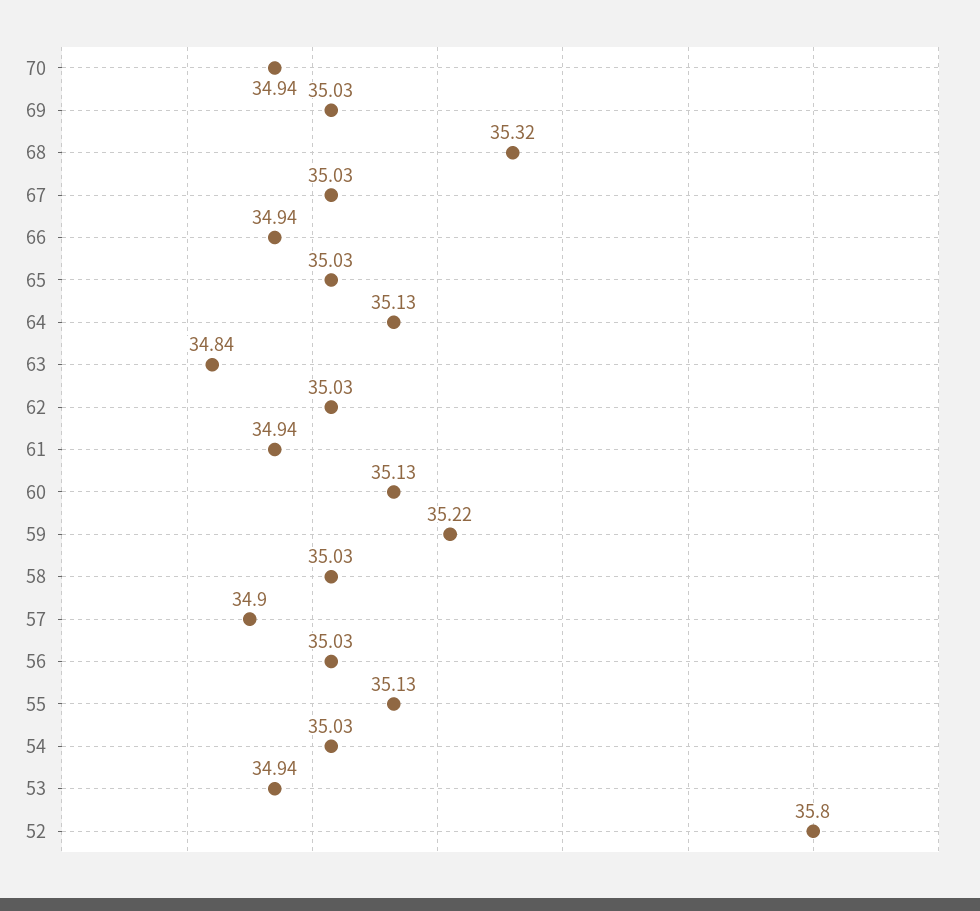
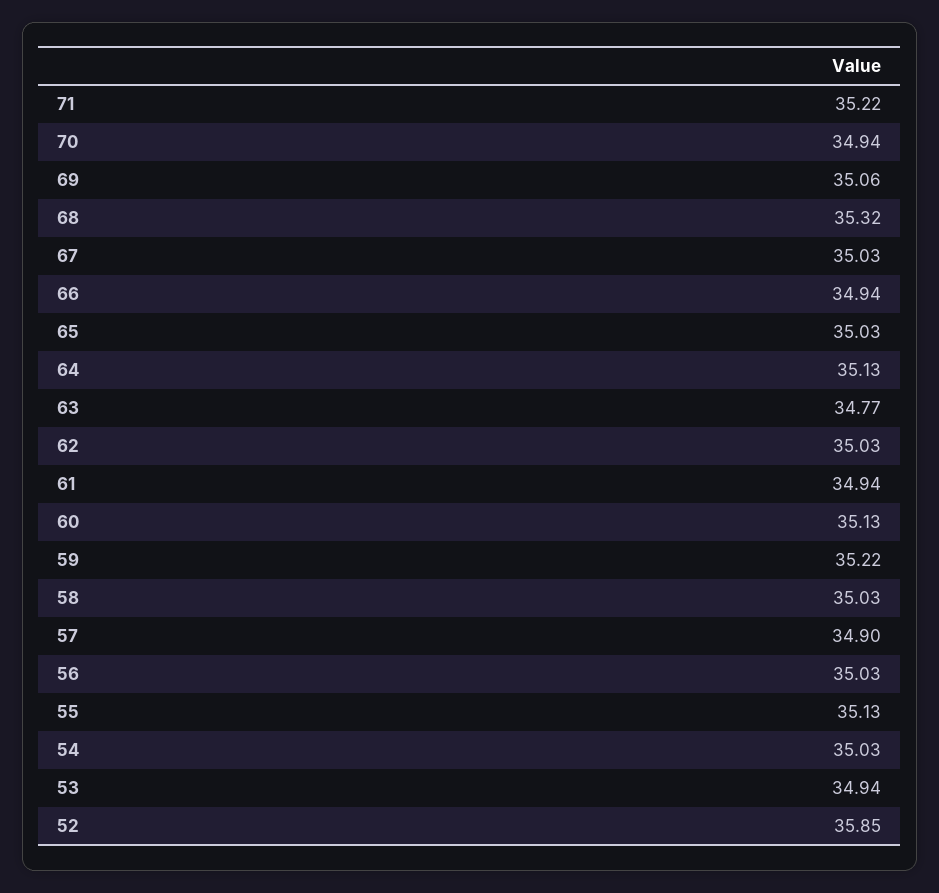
  {
    "70": 34.94,
-   "69": 35.03,
+   "69": 35.06,
    "68": 35.32,
    "67": 35.03,
    "66": 34.94,
    "65": 35.03,
    "64": 35.13,
-   "63": 34.84,
+   "63": 34.77,
    "62": 35.03,
    "61": 34.94,
    "60": 35.13,
    "59": 35.22,
    "58": 35.03,
    "57": 34.9,
    "56": 35.03,
    "55": 35.13,
    "54": 35.03,
    "53": 34.94,
-   "52": 35.8
+   "52": 35.85,
+   "71": 35.22
  }

